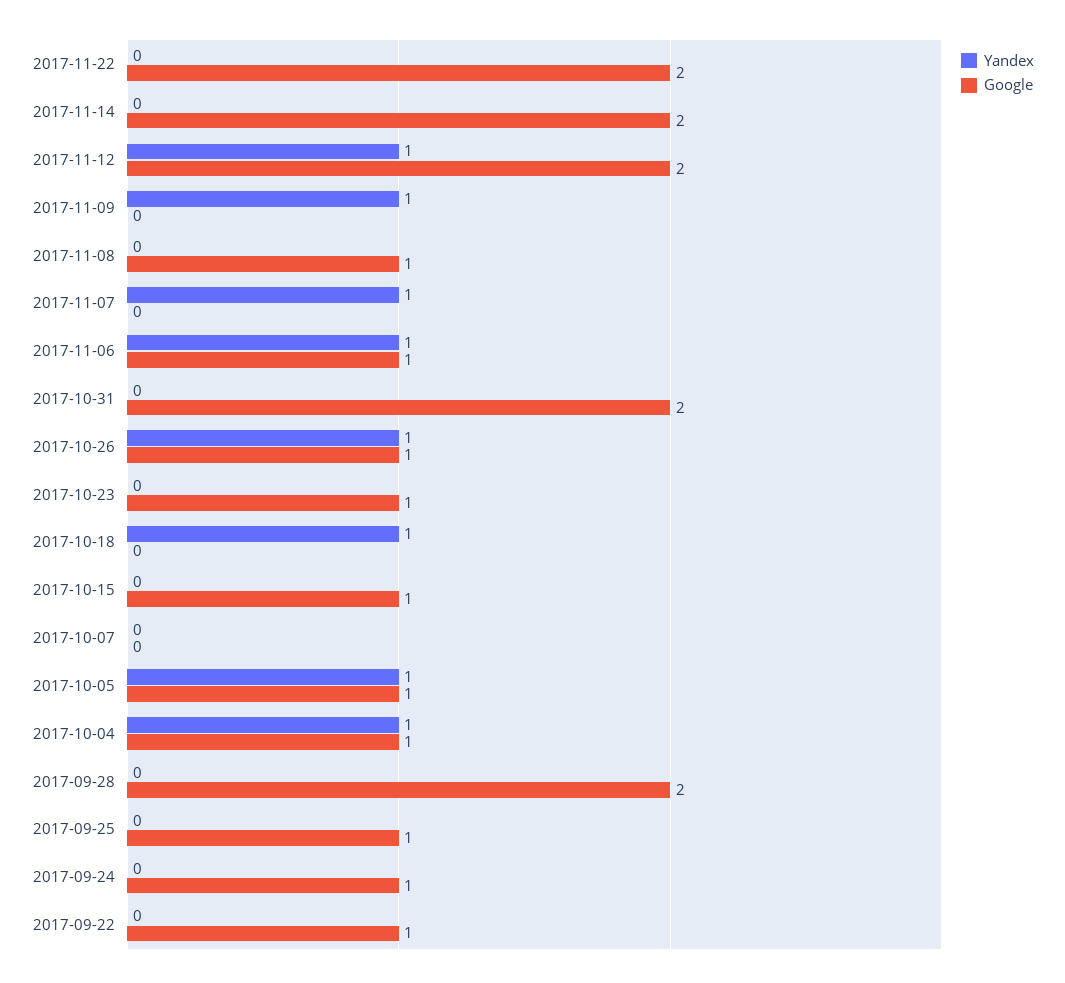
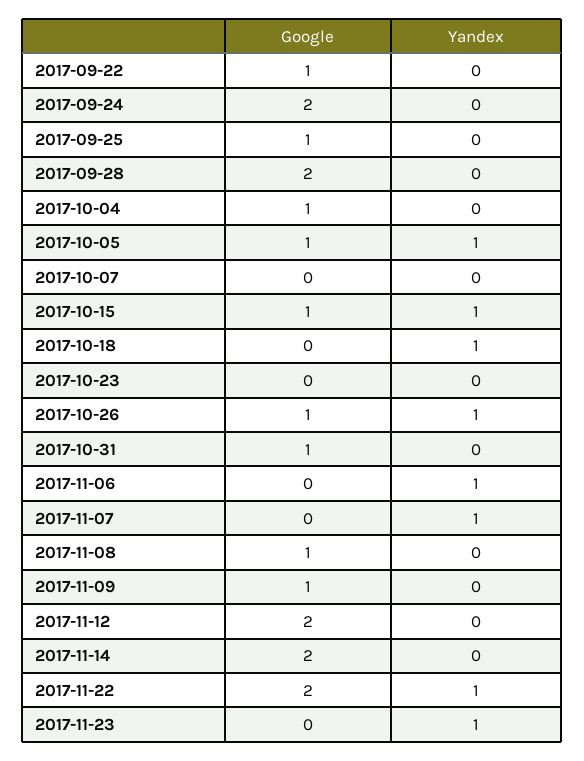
  {
    "Yandex": {
-     "2017-11-22": 0,
+     "2017-11-22": 1,
      "2017-11-14": 0,
-     "2017-11-12": 1,
+     "2017-11-12": 0,
-     "2017-11-09": 1,
+     "2017-11-09": 0,
      "2017-11-08": 0,
      "2017-11-07": 1,
      "2017-11-06": 1,
      "2017-10-31": 0,
      "2017-10-26": 1,
      "2017-10-23": 0,
      "2017-10-18": 1,
-     "2017-10-15": 0,
+     "2017-10-15": 1,
      "2017-10-07": 0,
      "2017-10-05": 1,
-     "2017-10-04": 1,
+     "2017-10-04": 0,
      "2017-09-28": 0,
      "2017-09-25": 0,
      "2017-09-24": 0,
-     "2017-09-22": 0
+     "2017-09-22": 0,
+     "2017-11-23": 1
    },
    "Google": {
      "2017-11-22": 2,
      "2017-11-14": 2,
      "2017-11-12": 2,
-     "2017-11-09": 0,
+     "2017-11-09": 1,
      "2017-11-08": 1,
      "2017-11-07": 0,
-     "2017-11-06": 1,
+     "2017-11-06": 0,
-     "2017-10-31": 2,
+     "2017-10-31": 1,
      "2017-10-26": 1,
-     "2017-10-23": 1,
+     "2017-10-23": 0,
      "2017-10-18": 0,
      "2017-10-15": 1,
      "2017-10-07": 0,
      "2017-10-05": 1,
      "2017-10-04": 1,
      "2017-09-28": 2,
      "2017-09-25": 1,
-     "2017-09-24": 1,
+     "2017-09-24": 2,
-     "2017-09-22": 1
+     "2017-09-22": 1,
+     "2017-11-23": 0
    }
  }

